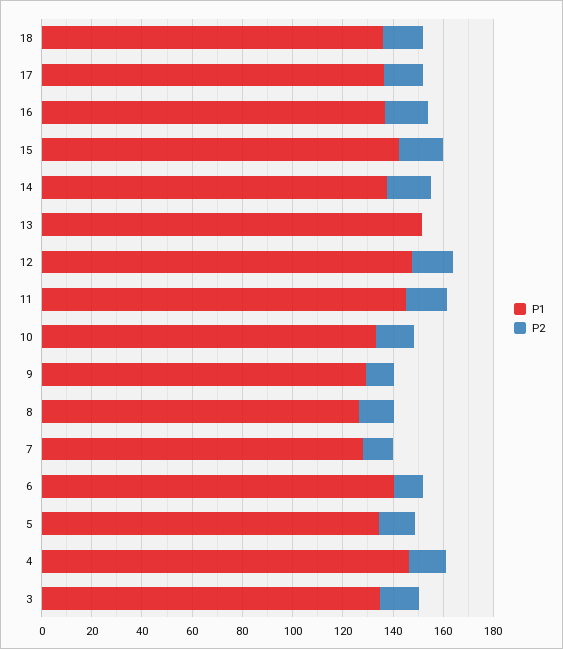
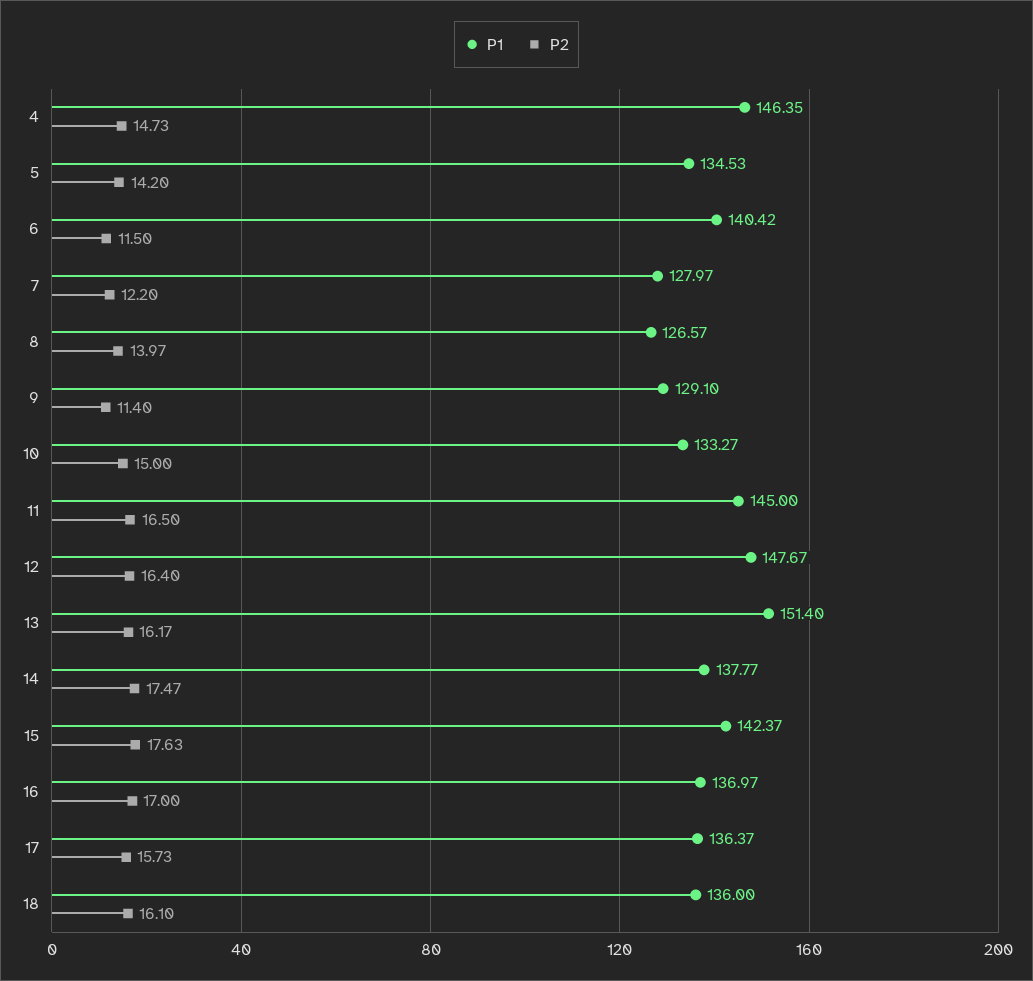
  {
    "P1": {
      "18": 136,
      "17": 136.37,
      "16": 136.97,
      "15": 142.37,
      "14": 137.77,
      "13": 151.4,
      "12": 147.67,
      "11": 145,
      "10": 133.27,
      "9": 129.1,
      "8": 126.57,
      "7": 127.97,
      "6": 140.42,
      "5": 134.53,
-     "4": 146.35,
+     "4": 146.35
-     "3": 135
    },
    "P2": {
      "18": 16.1,
      "17": 15.73,
      "16": 17,
      "15": 17.63,
      "14": 17.47,
-     "13": 0,
+     "13": 16.17,
      "12": 16.4,
      "11": 16.5,
      "10": 15,
      "9": 11.4,
      "8": 13.97,
      "7": 12.2,
      "6": 11.5,
      "5": 14.2,
-     "4": 14.73,
+     "4": 14.73
-     "3": 15
    }
  }

